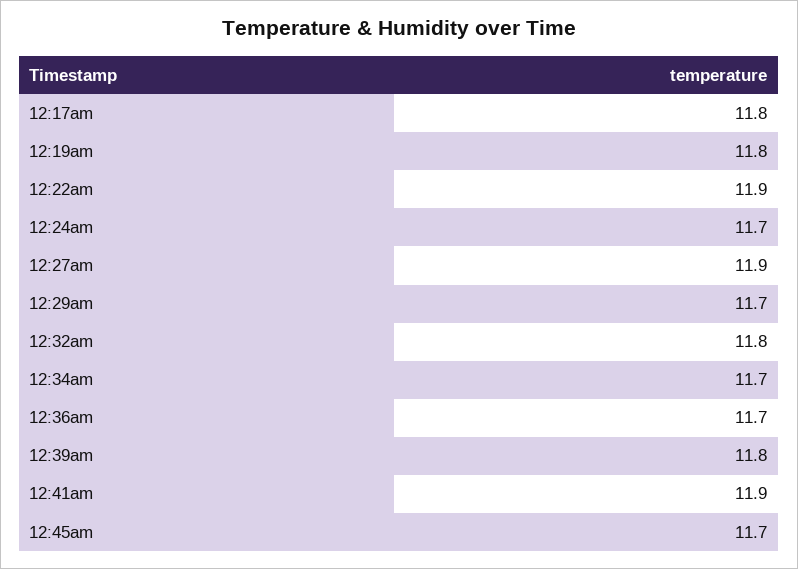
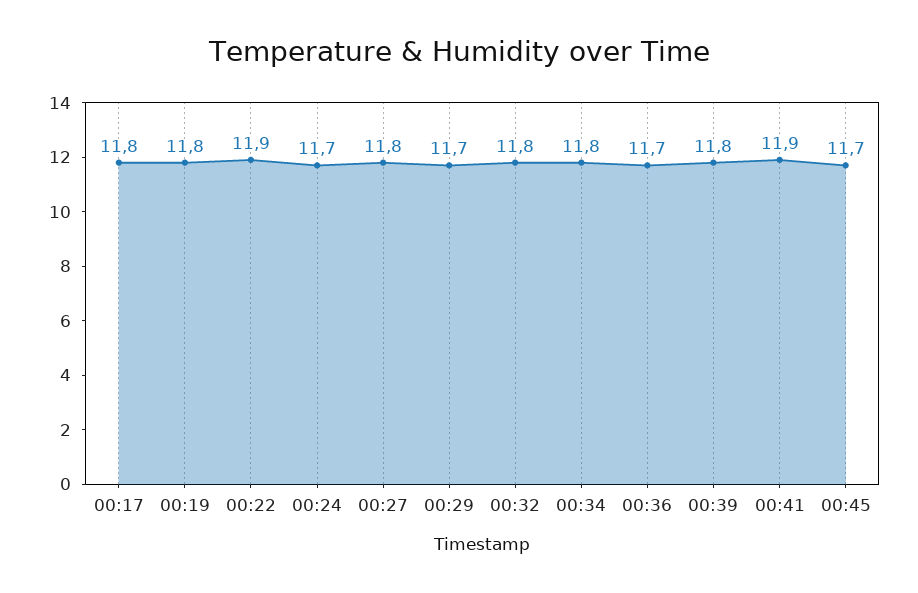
  {
    "12:17am": 11.8,
    "12:19am": 11.8,
    "12:22am": 11.9,
    "12:24am": 11.7,
-   "12:27am": 11.9,
+   "12:27am": 11.8,
    "12:29am": 11.7,
    "12:32am": 11.8,
-   "12:34am": 11.7,
+   "12:34am": 11.8,
    "12:36am": 11.7,
    "12:39am": 11.8,
    "12:41am": 11.9,
    "12:45am": 11.7
  }

